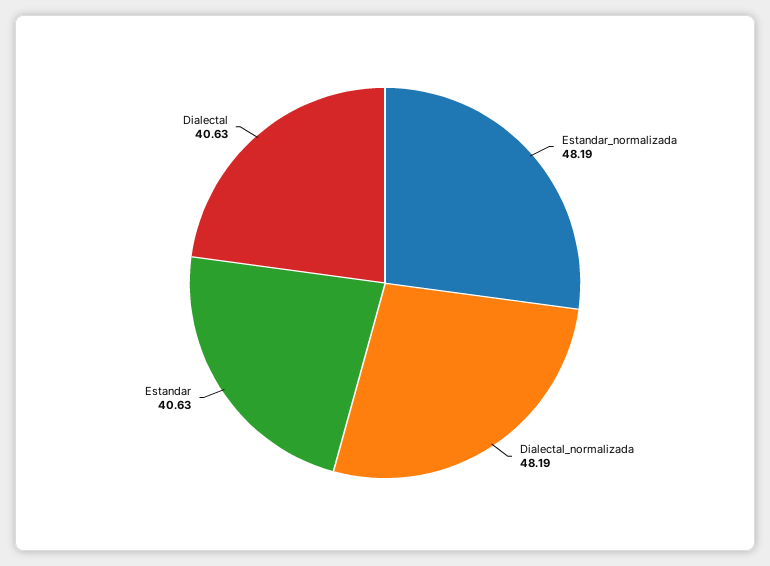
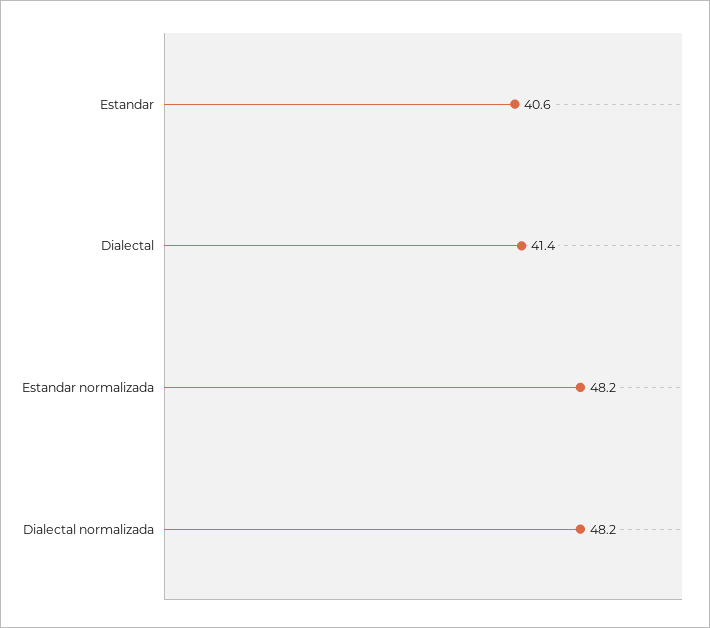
  {
    "Estandar_normalizada": 48.19,
    "Dialectal_normalizada": 48.19,
    "Estandar": 40.63,
-   "Dialectal": 40.63
+   "Dialectal": 41.4
  }

